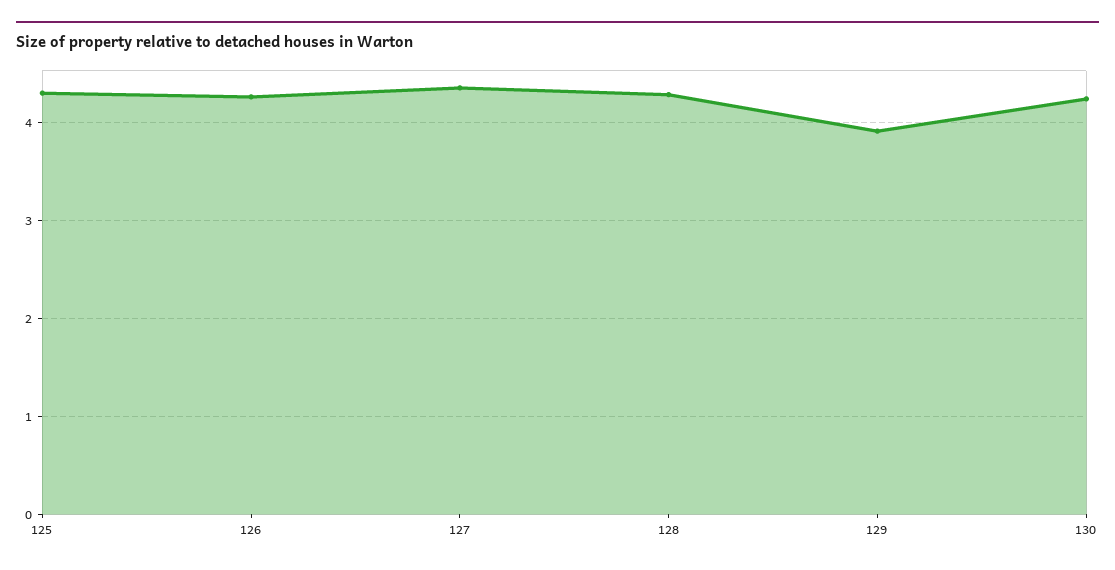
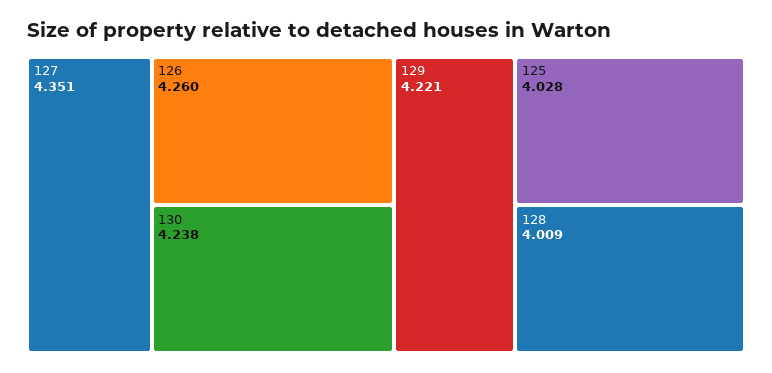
  {
-   "125": 4.3,
+   "125": 4.028,
    "126": 4.26,
    "127": 4.351,
-   "128": 4.3,
+   "128": 4.009,
-   "129": 3.9,
+   "129": 4.221,
    "130": 4.238
  }

